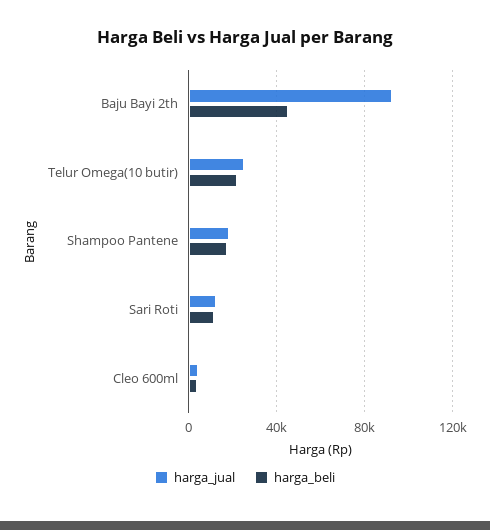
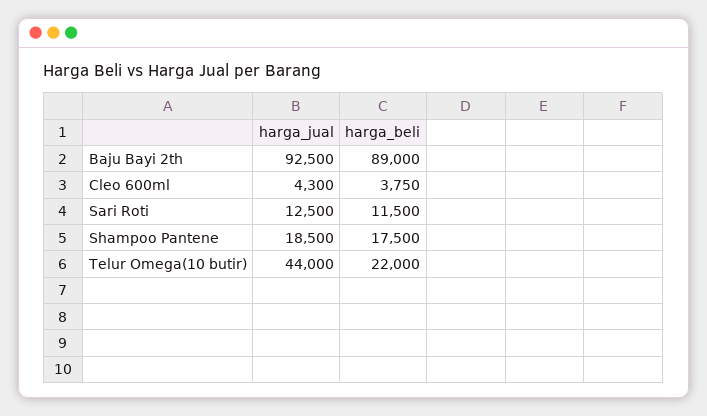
  {
    "harga_jual": {
      "Baju Bayi 2th": 92500,
-     "Telur Omega(10 butir)": 25000,
+     "Telur Omega(10 butir)": 44000,
      "Shampoo Pantene": 18500,
      "Sari Roti": 12500,
      "Cleo 600ml": 4300
    },
    "harga_beli": {
-     "Baju Bayi 2th": 45000,
+     "Baju Bayi 2th": 89000,
      "Telur Omega(10 butir)": 22000,
      "Shampoo Pantene": 17500,
      "Sari Roti": 11500,
      "Cleo 600ml": 3750
    }
  }

